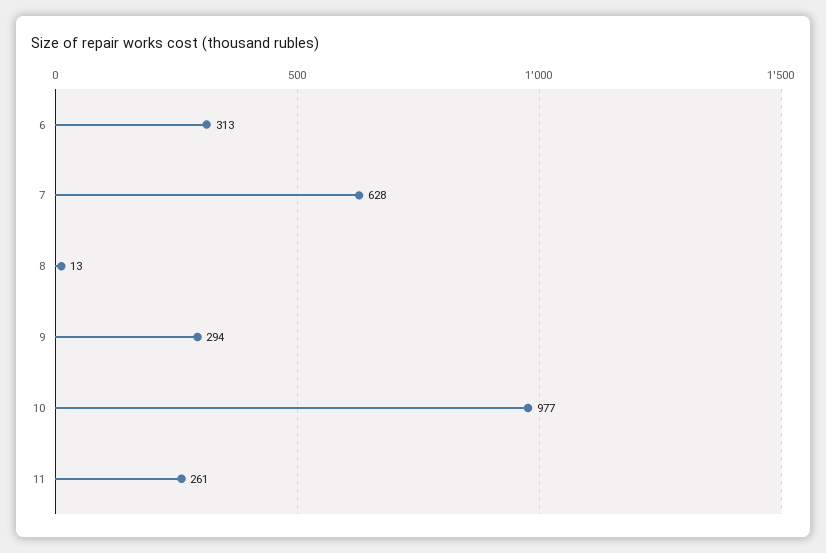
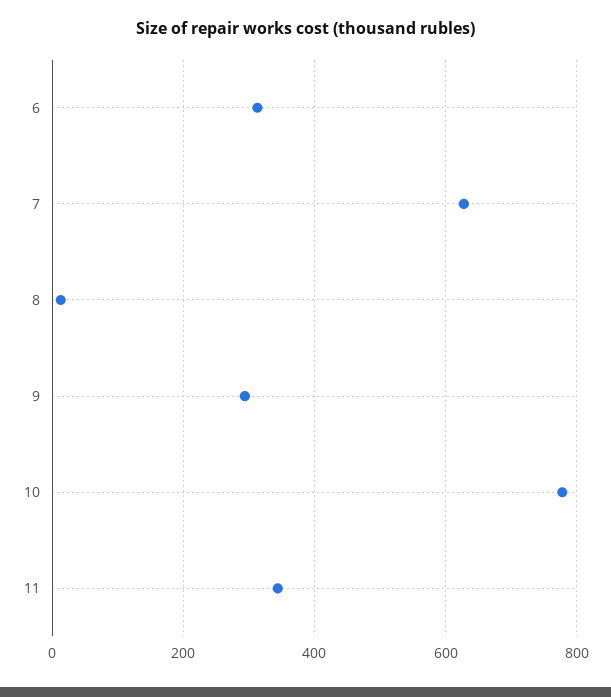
  {
    "6": 313,
    "7": 628,
    "8": 13,
    "9": 294,
-   "10": 977,
+   "10": 780,
-   "11": 261
+   "11": 340
  }

